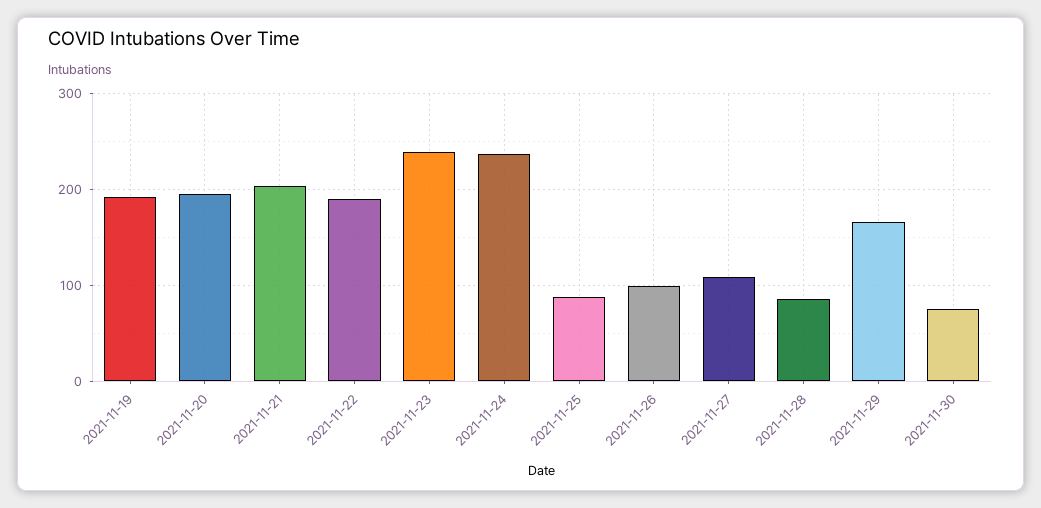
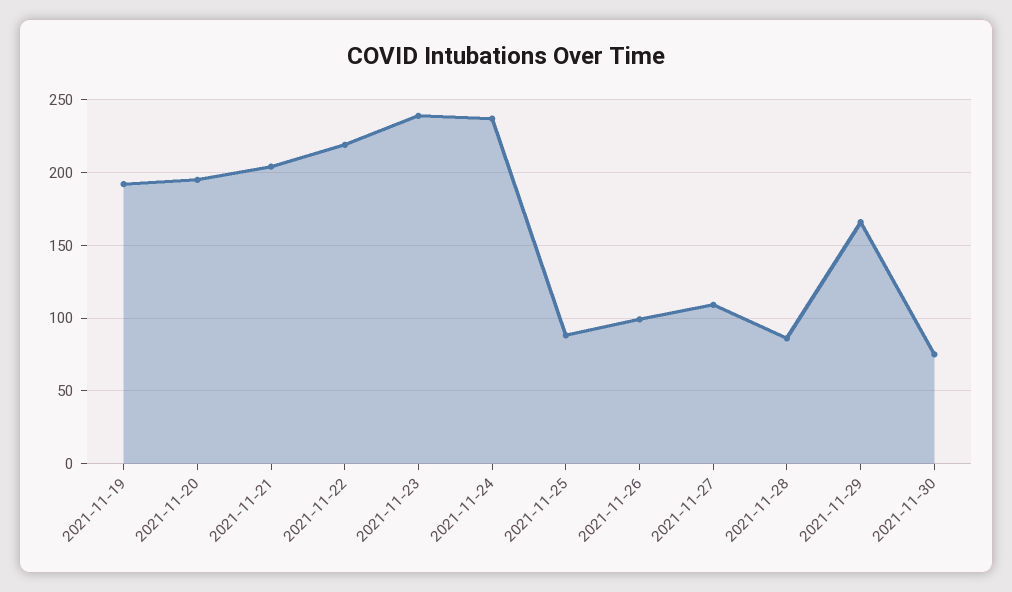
  {
    "2021-11-19": 190,
    "2021-11-20": 195,
    "2021-11-21": 205,
-   "2021-11-22": 190,
+   "2021-11-22": 220,
    "2021-11-23": 240,
    "2021-11-24": 235,
    "2021-11-25": 90,
    "2021-11-26": 100,
    "2021-11-27": 110,
    "2021-11-28": 85,
    "2021-11-29": 165,
    "2021-11-30": 75
  }

